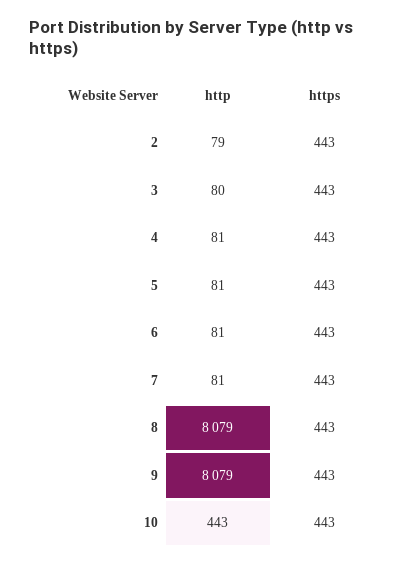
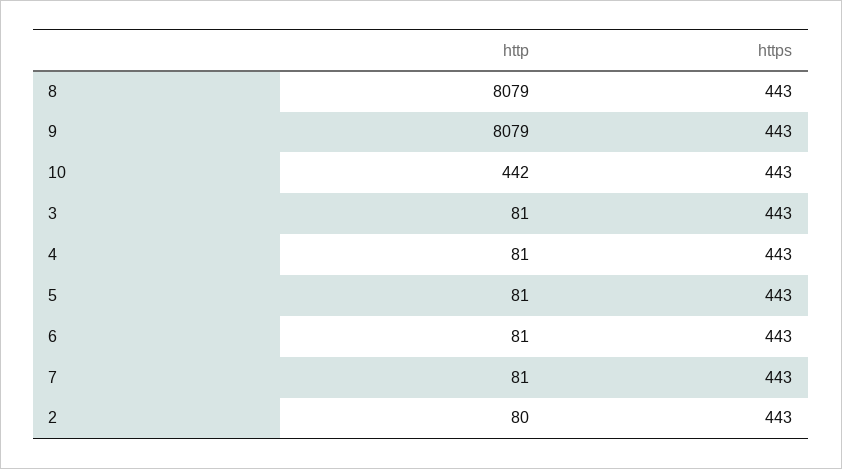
  {
    "http": {
-     "2": 79,
+     "2": 80,
-     "3": 80,
+     "3": 81,
      "4": 81,
      "5": 81,
      "6": 81,
      "7": 81,
      "8": 8079,
      "9": 8079,
-     "10": 443
+     "10": 442
    },
    "https": {
      "2": 443,
      "3": 443,
      "4": 443,
      "5": 443,
      "6": 443,
      "7": 443,
      "8": 443,
      "9": 443,
      "10": 443
    }
  }

